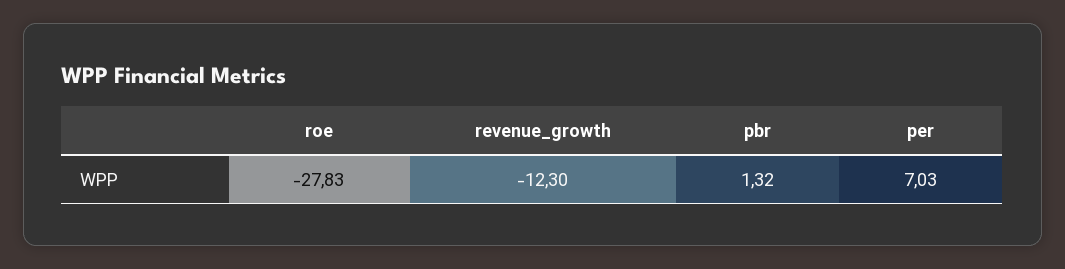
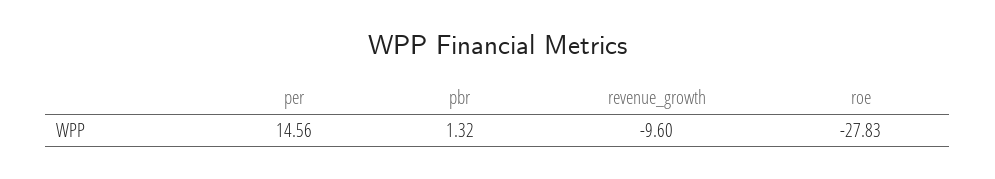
  {
    "roe": -27.83,
-   "revenue_growth": -12.3,
+   "revenue_growth": -9.6,
    "pbr": 1.32,
-   "per": 7.03
+   "per": 14.56
  }

